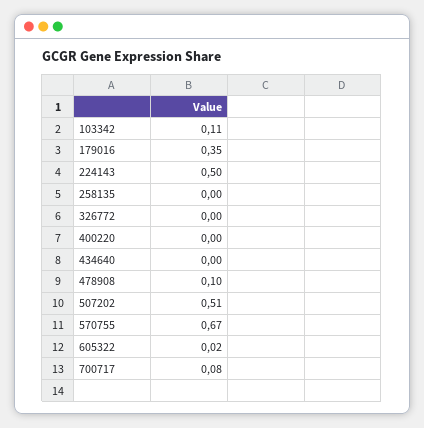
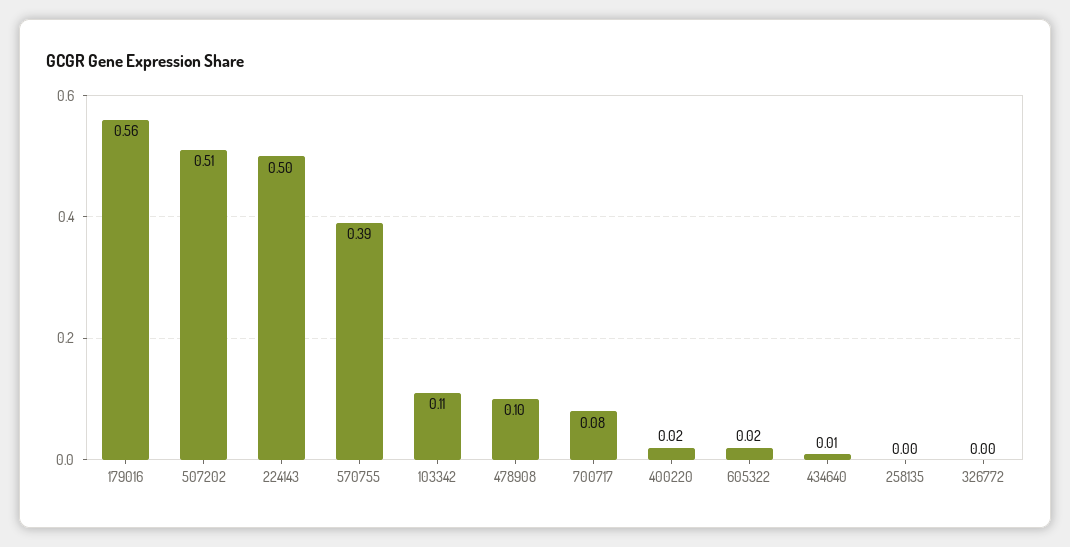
  {
    "103342": 0.11,
-   "179016": 0.35,
+   "179016": 0.56,
    "224143": 0.5,
    "258135": 0,
    "326772": 0,
-   "400220": 0,
+   "400220": 0.02,
-   "434640": 0,
+   "434640": 0.01,
    "478908": 0.1,
    "507202": 0.51,
-   "570755": 0.67,
+   "570755": 0.39,
    "605322": 0.02,
    "700717": 0.08
  }

